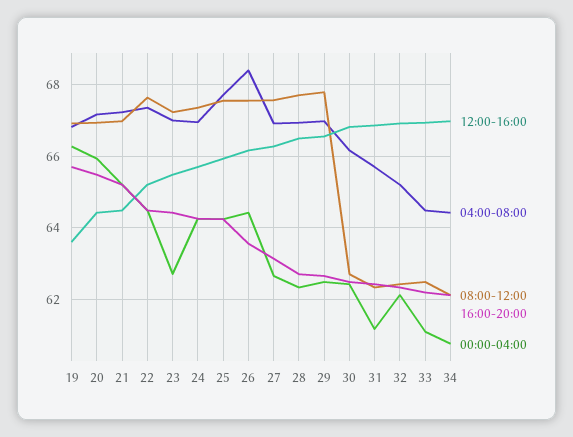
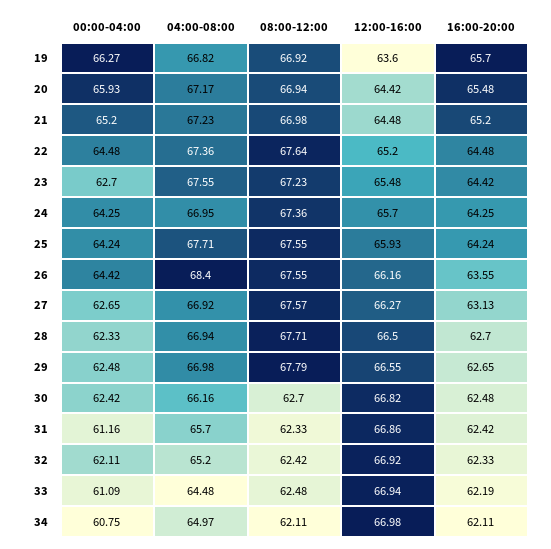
  {
    "12:00-16:00": {
      "19": 63.6,
      "20": 64.42,
      "21": 64.48,
      "22": 65.2,
      "23": 65.48,
      "24": 65.7,
      "25": 65.93,
      "26": 66.16,
      "27": 66.27,
      "28": 66.5,
      "29": 66.55,
      "30": 66.82,
      "31": 66.86,
      "32": 66.92,
      "33": 66.94,
      "34": 66.98
    },
    "04:00-08:00": {
      "19": 66.82,
      "20": 67.17,
      "21": 67.23,
      "22": 67.36,
-     "23": 67,
+     "23": 67.55,
      "24": 66.95,
      "25": 67.71,
      "26": 68.4,
      "27": 66.92,
      "28": 66.94,
      "29": 66.98,
      "30": 66.16,
      "31": 65.7,
      "32": 65.2,
      "33": 64.48,
-     "34": 64.4
+     "34": 64.97
    },
    "08:00-12:00": {
      "19": 66.92,
      "20": 66.94,
      "21": 66.98,
      "22": 67.64,
      "23": 67.23,
      "24": 67.36,
      "25": 67.55,
      "26": 67.55,
      "27": 67.57,
      "28": 67.71,
      "29": 67.79,
      "30": 62.7,
      "31": 62.33,
      "32": 62.42,
      "33": 62.48,
      "34": 62.11
    },
    "16:00-20:00": {
      "19": 65.7,
      "20": 65.48,
      "21": 65.2,
      "22": 64.48,
      "23": 64.42,
      "24": 64.25,
      "25": 64.24,
      "26": 63.55,
      "27": 63.13,
      "28": 62.7,
      "29": 62.65,
      "30": 62.48,
      "31": 62.42,
      "32": 62.33,
      "33": 62.19,
      "34": 62.11
    },
    "00:00-04:00": {
      "19": 66.27,
      "20": 65.93,
      "21": 65.2,
      "22": 64.48,
      "23": 62.7,
      "24": 64.25,
      "25": 64.24,
      "26": 64.42,
      "27": 62.65,
      "28": 62.33,
      "29": 62.48,
      "30": 62.42,
      "31": 61.16,
      "32": 62.11,
      "33": 61.09,
      "34": 60.75
    }
  }

